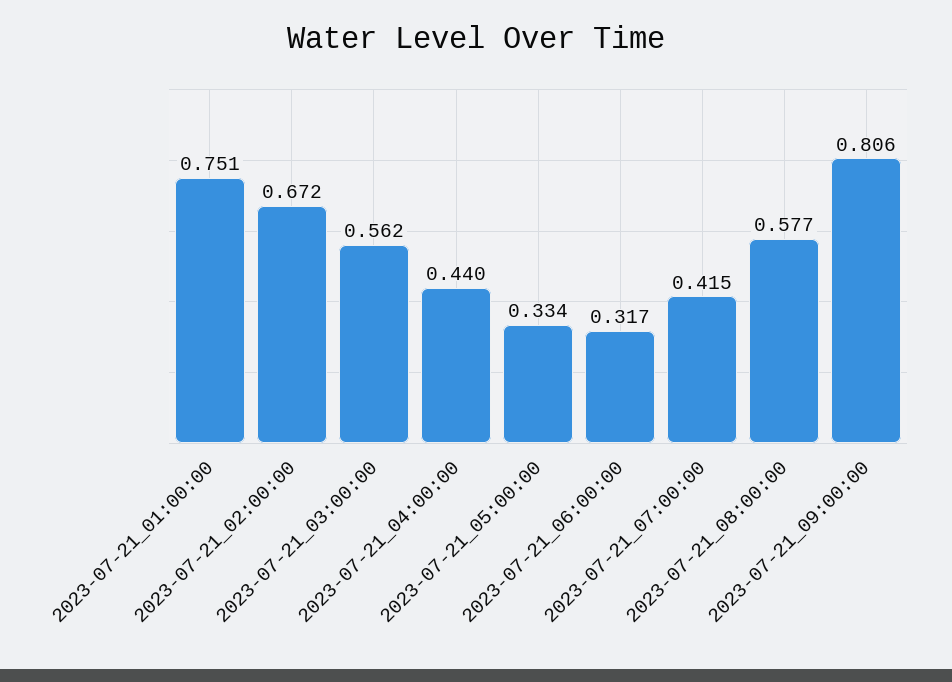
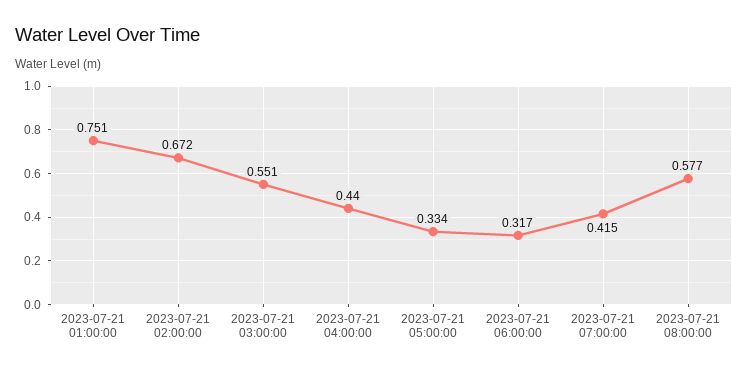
  {
    "2023-07-21_01:00:00": 0.751,
    "2023-07-21_02:00:00": 0.672,
-   "2023-07-21_03:00:00": 0.562,
+   "2023-07-21_03:00:00": 0.551,
    "2023-07-21_04:00:00": 0.44,
    "2023-07-21_05:00:00": 0.334,
    "2023-07-21_06:00:00": 0.317,
    "2023-07-21_07:00:00": 0.415,
-   "2023-07-21_08:00:00": 0.577,
+   "2023-07-21_08:00:00": 0.577
-   "2023-07-21_09:00:00": 0.806
  }

